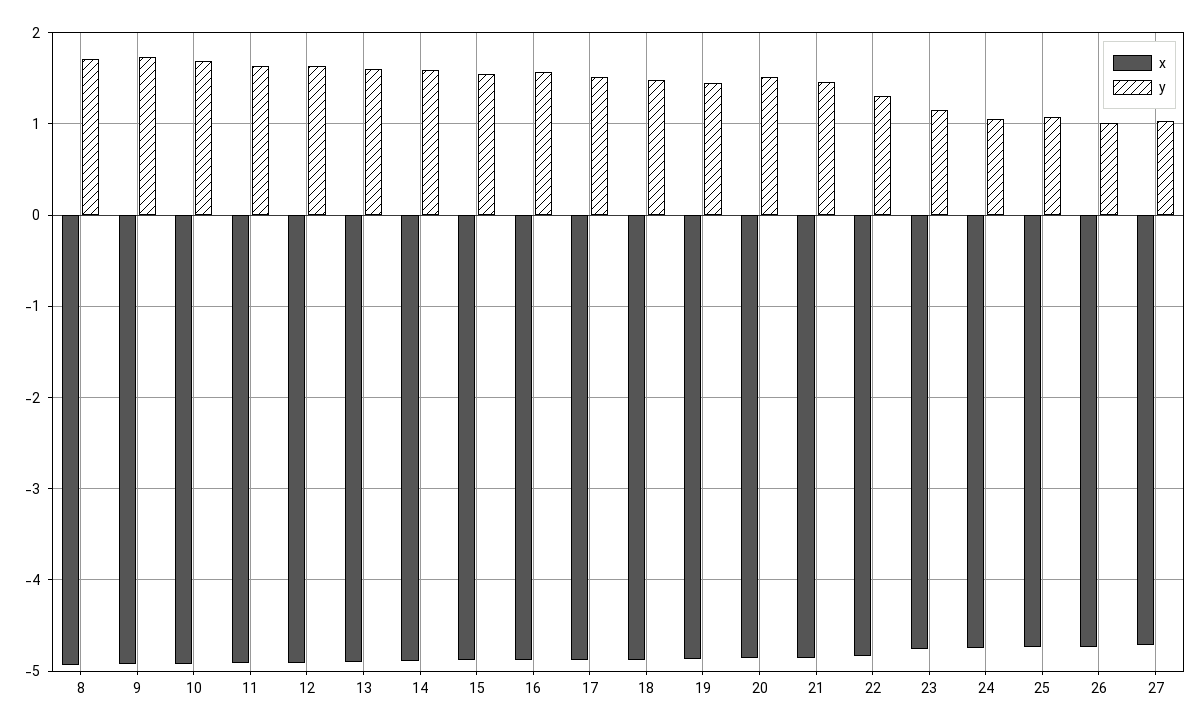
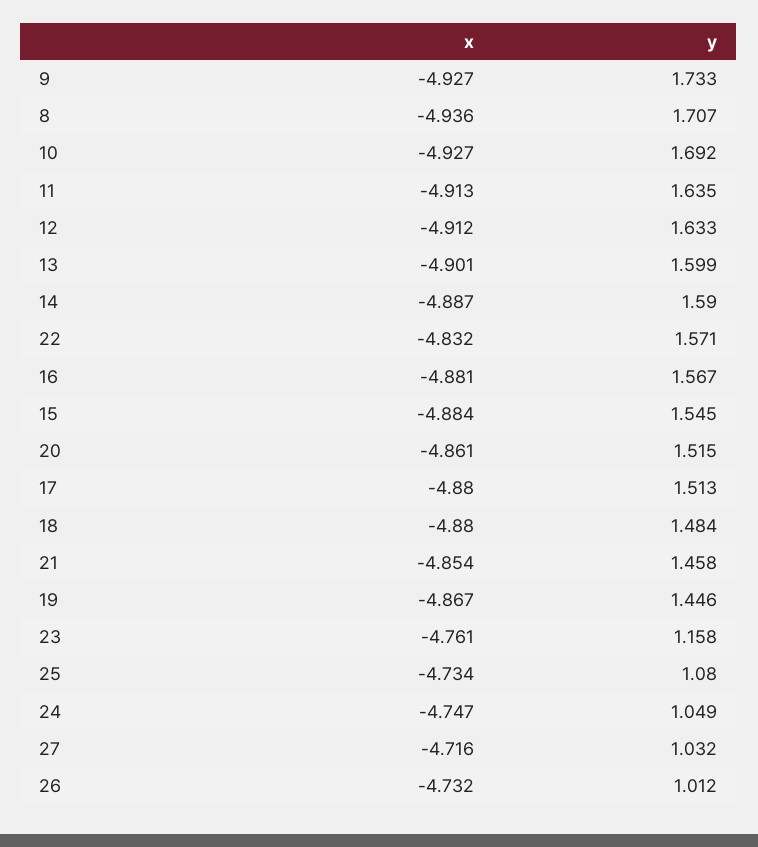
  {
    "x": {
      "8": -4.936,
      "9": -4.927,
      "10": -4.927,
      "11": -4.913,
      "12": -4.912,
      "13": -4.901,
      "14": -4.887,
      "15": -4.884,
      "16": -4.881,
      "17": -4.88,
      "18": -4.88,
      "19": -4.867,
      "20": -4.861,
      "21": -4.854,
      "22": -4.832,
      "23": -4.761,
      "24": -4.747,
      "25": -4.734,
      "26": -4.732,
      "27": -4.716
    },
    "y": {
      "8": 1.707,
      "9": 1.733,
      "10": 1.692,
      "11": 1.635,
      "12": 1.633,
      "13": 1.599,
      "14": 1.59,
      "15": 1.545,
      "16": 1.567,
      "17": 1.513,
      "18": 1.484,
      "19": 1.446,
      "20": 1.515,
      "21": 1.458,
-     "22": 1.3,
+     "22": 1.571,
      "23": 1.158,
      "24": 1.049,
      "25": 1.08,
      "26": 1.012,
      "27": 1.032
    }
  }

